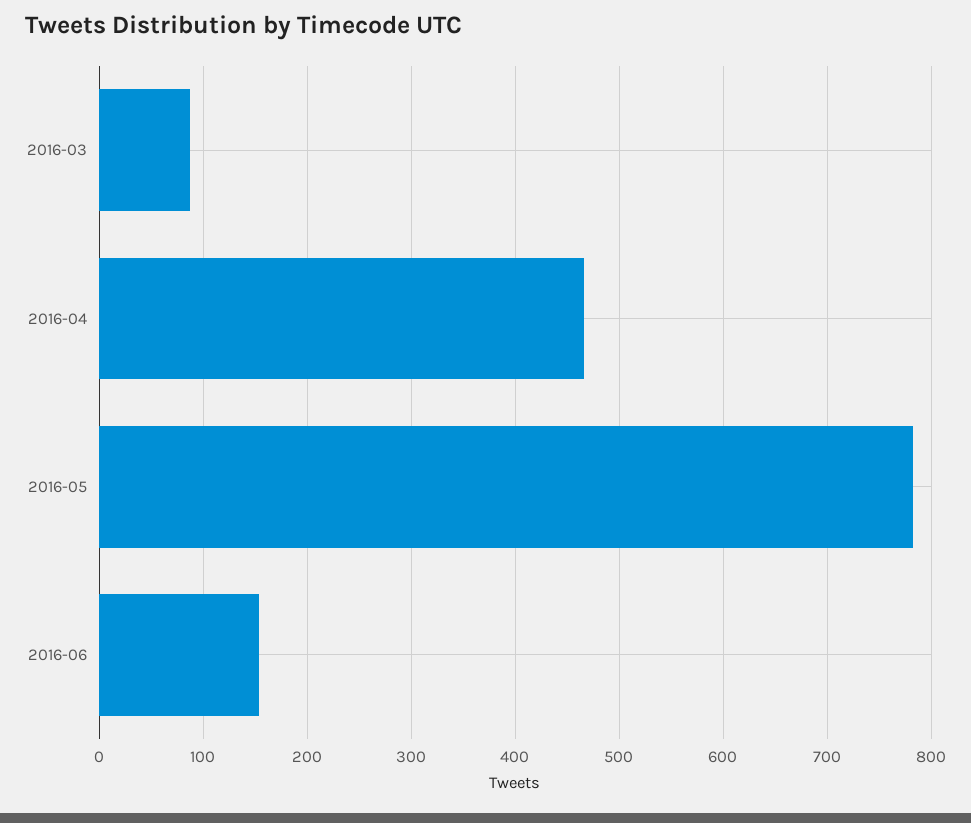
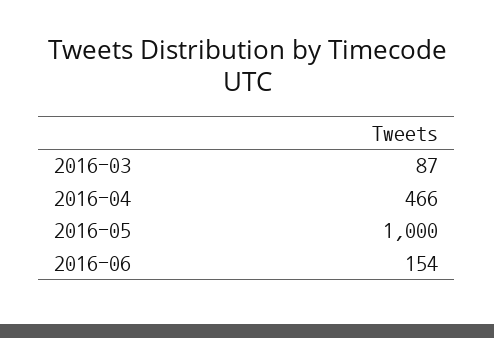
  {
    "2016-03": 87,
    "2016-04": 466,
-   "2016-05": 780,
+   "2016-05": 1000,
    "2016-06": 154
  }

